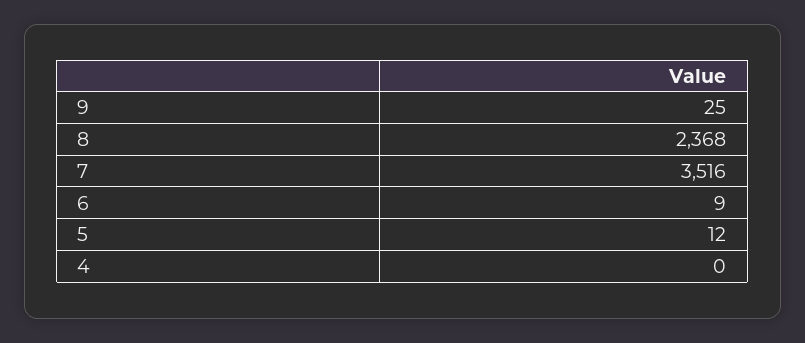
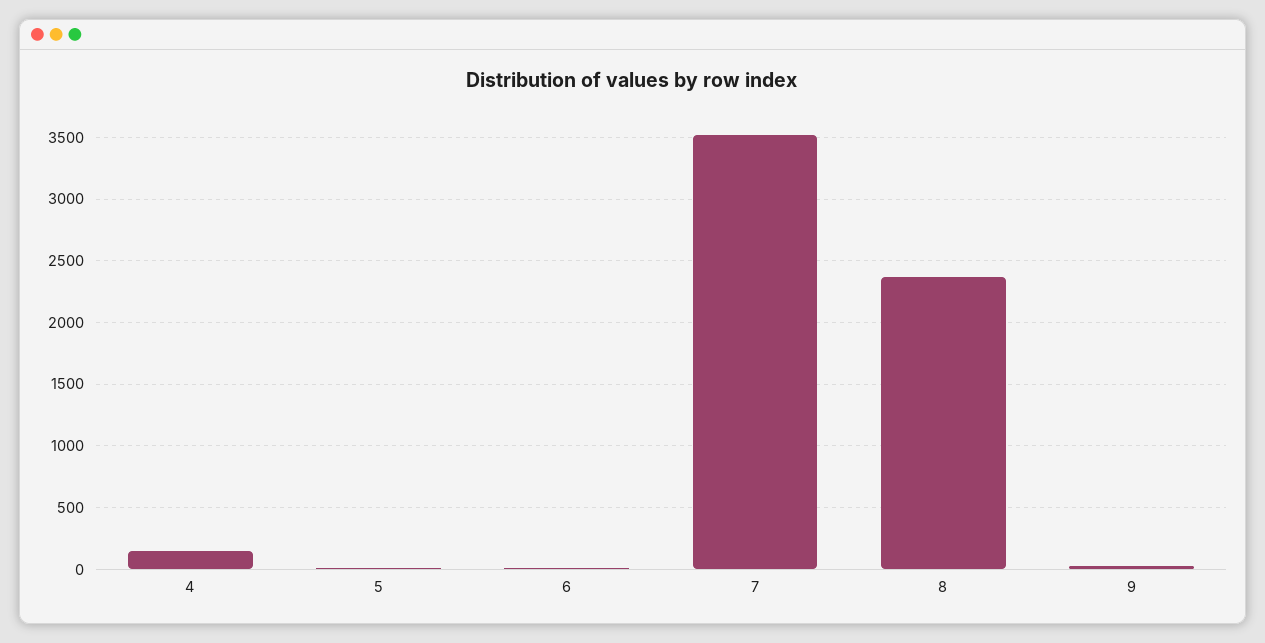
  {
    "9": 25,
    "8": 2368,
    "7": 3516,
    "6": 9,
    "5": 12,
-   "4": 0
+   "4": 150
  }

